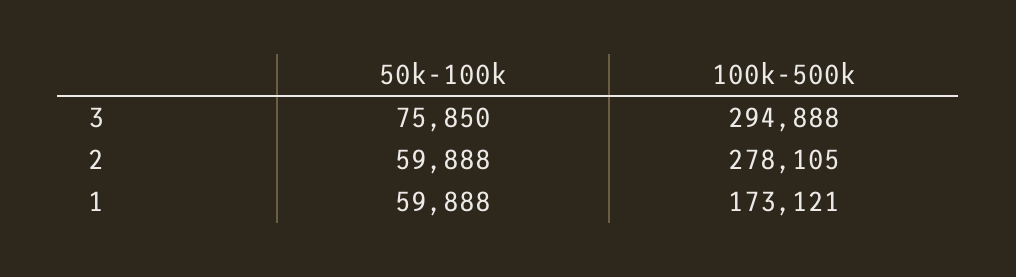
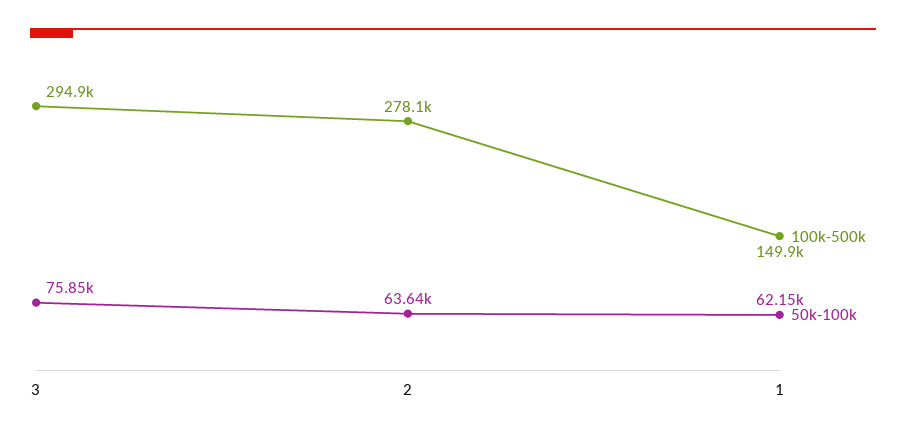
  {
    "50k-100k": {
      "3": 75850,
-     "2": 59888,
+     "2": 63640,
-     "1": 59888
+     "1": 62150
    },
    "100k-500k": {
      "3": 294888,
      "2": 278105,
-     "1": 173121
+     "1": 149900
    }
  }

